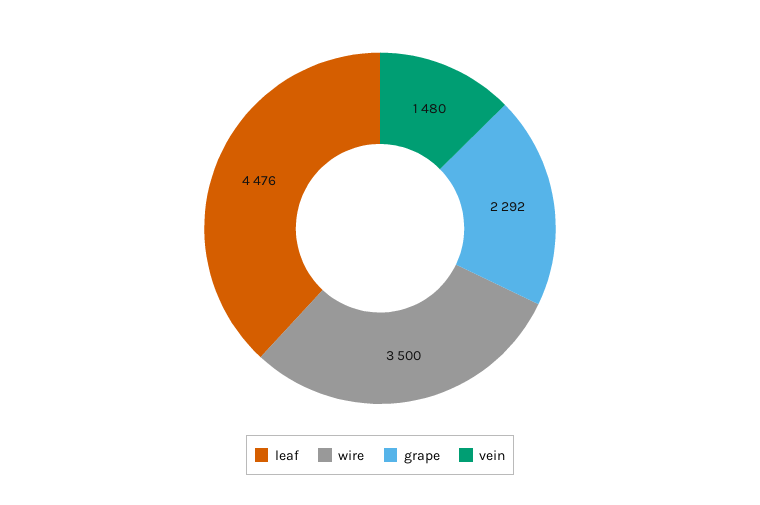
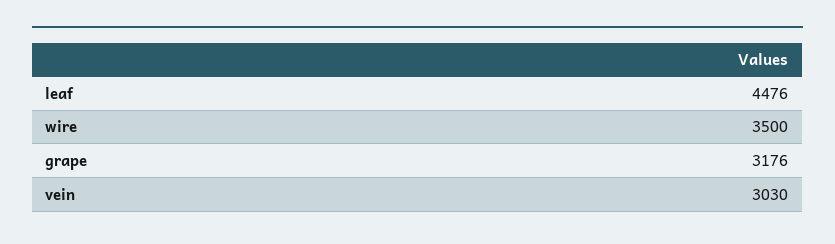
  {
    "leaf": 4476,
    "wire": 3500,
-   "grape": 2292,
+   "grape": 3176,
-   "vein": 1480
+   "vein": 3030
  }

